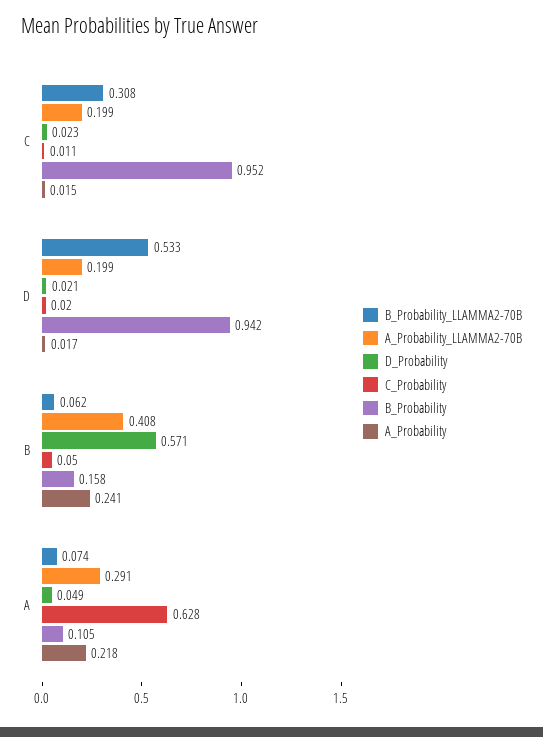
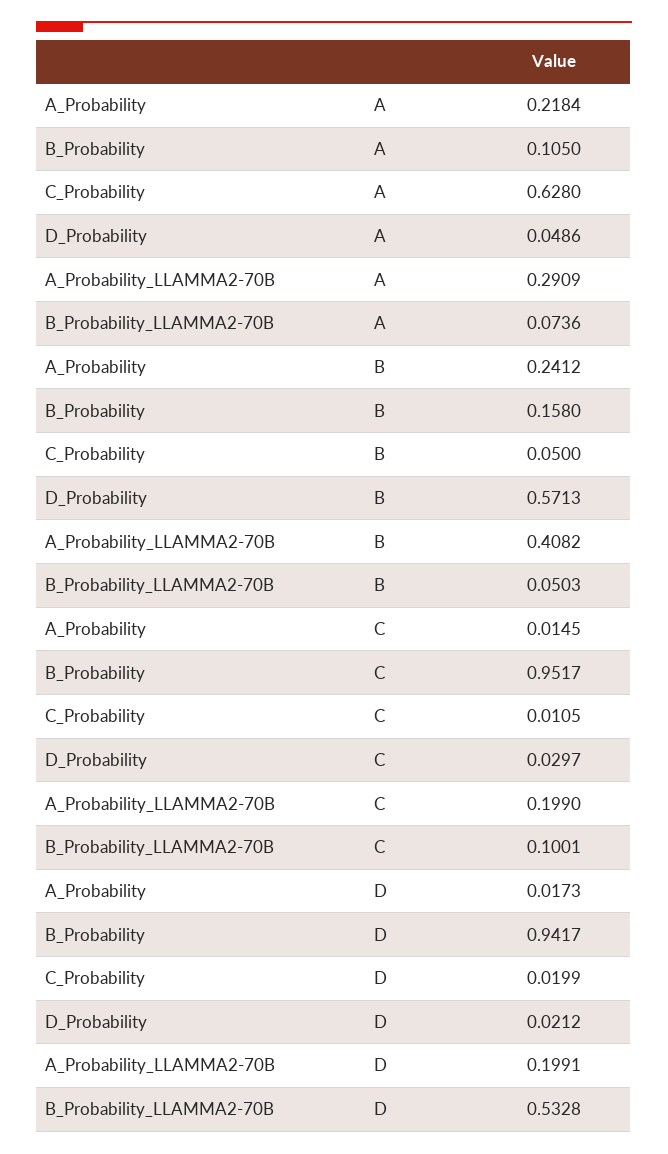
  {
    "B_Probability_LLAMMA2-70B": {
-     "C": 0.308,
+     "C": 0.1001,
      "D": 0.5328,
-     "B": 0.062,
+     "B": 0.0503,
      "A": 0.0736
    },
    "A_Probability_LLAMMA2-70B": {
      "C": 0.199,
      "D": 0.1991,
      "B": 0.4082,
      "A": 0.2909
    },
    "D_Probability": {
-     "C": 0.023,
+     "C": 0.0297,
      "D": 0.0212,
      "B": 0.5713,
      "A": 0.0486
    },
    "C_Probability": {
      "C": 0.0105,
      "D": 0.0199,
      "B": 0.05,
      "A": 0.628
    },
    "B_Probability": {
      "C": 0.9517,
      "D": 0.9417,
      "B": 0.158,
      "A": 0.105
    },
    "A_Probability": {
      "C": 0.0145,
      "D": 0.0173,
      "B": 0.2412,
      "A": 0.2184
    }
  }

